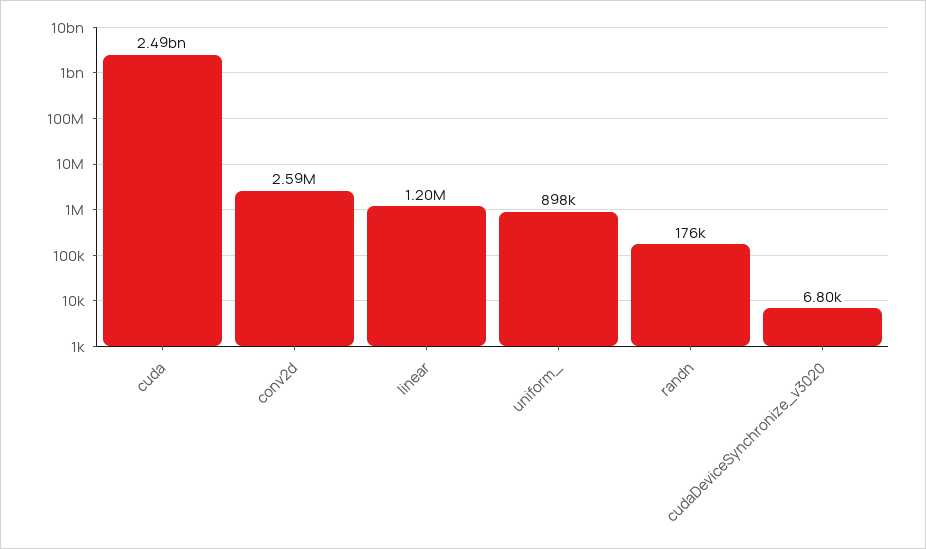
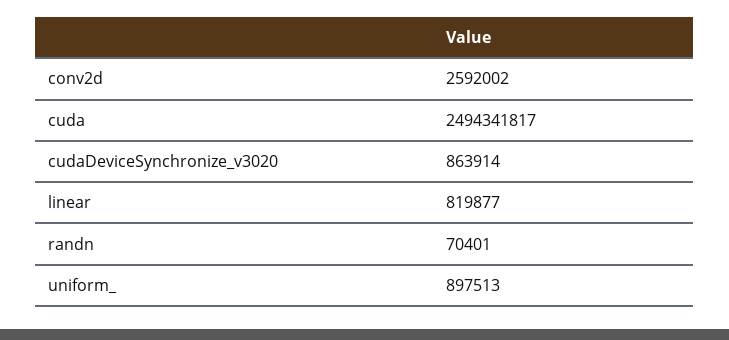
  {
    "cuda": 2494341817,
    "conv2d": 2592002,
-   "linear": 1200000,
+   "linear": 819877,
    "uniform_": 897513,
-   "randn": 176000,
+   "randn": 70401,
-   "cudaDeviceSynchronize_v3020": 6800
+   "cudaDeviceSynchronize_v3020": 863914
  }

